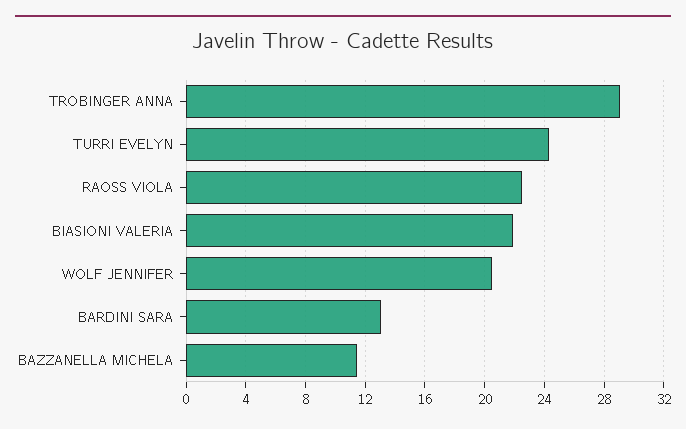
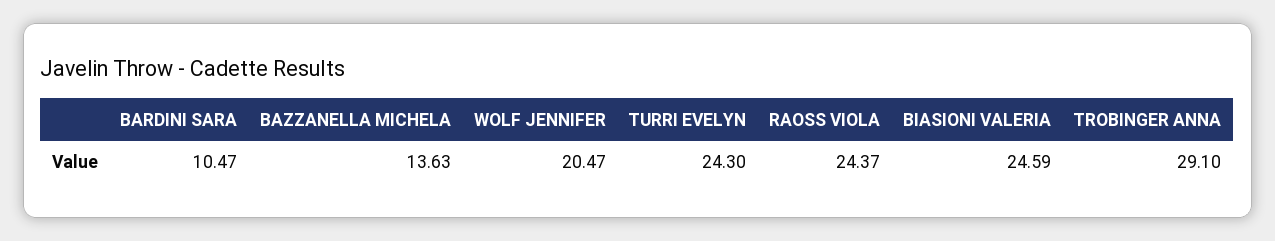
  {
    "TROBINGER ANNA": 29.1,
    "TURRI EVELYN": 24.3,
-   "RAOSS VIOLA": 22.5,
+   "RAOSS VIOLA": 24.37,
-   "BIASIONI VALERIA": 22,
+   "BIASIONI VALERIA": 24.59,
    "WOLF JENNIFER": 20.47,
-   "BARDINI SARA": 13,
+   "BARDINI SARA": 10.47,
-   "BAZZANELLA MICHELA": 11.5
+   "BAZZANELLA MICHELA": 13.63
  }

